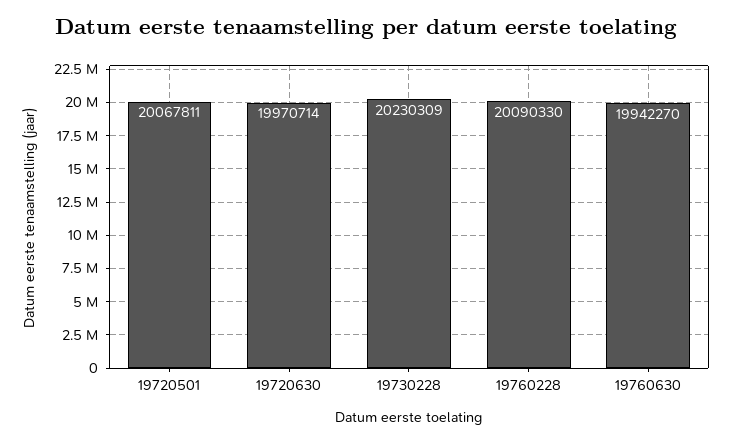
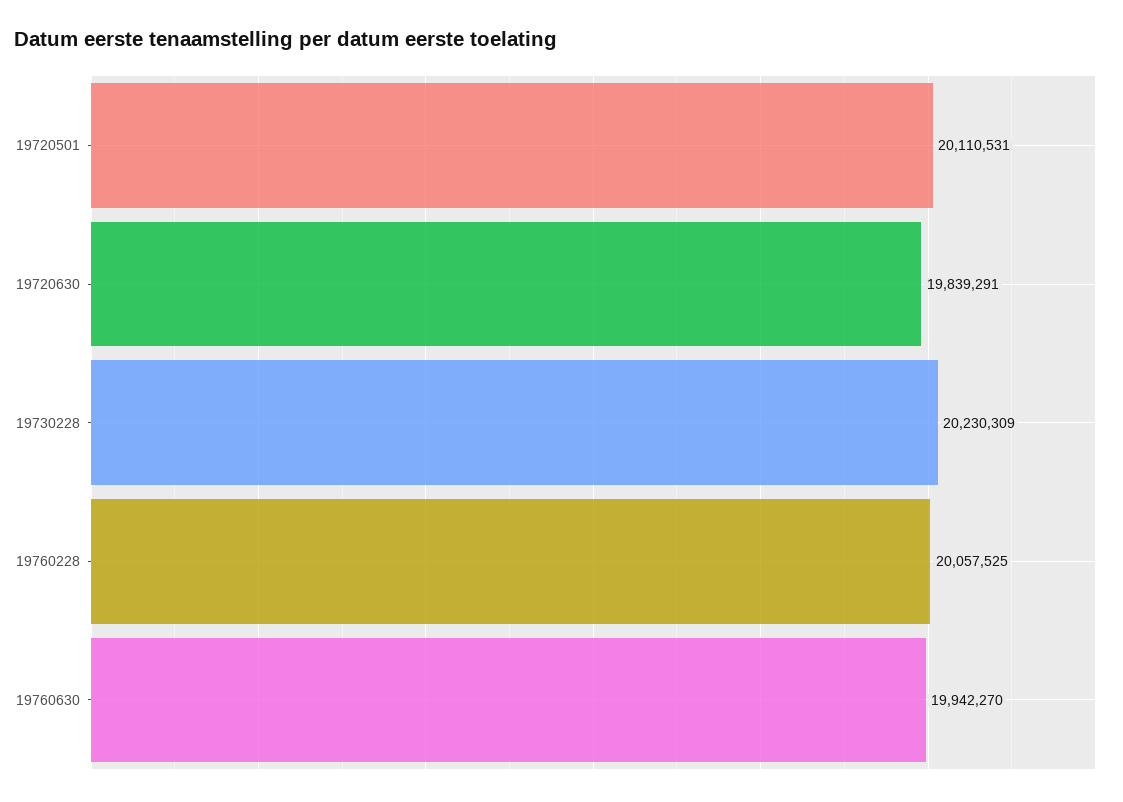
  {
-   "19720501": 20067811,
+   "19720501": 20110531,
-   "19720630": 19970714,
+   "19720630": 19839291,
    "19730228": 20230309,
-   "19760228": 20090330,
+   "19760228": 20057525,
    "19760630": 19942270
  }

